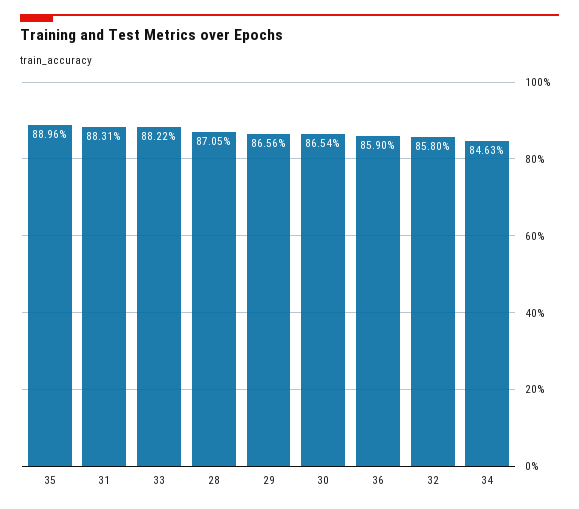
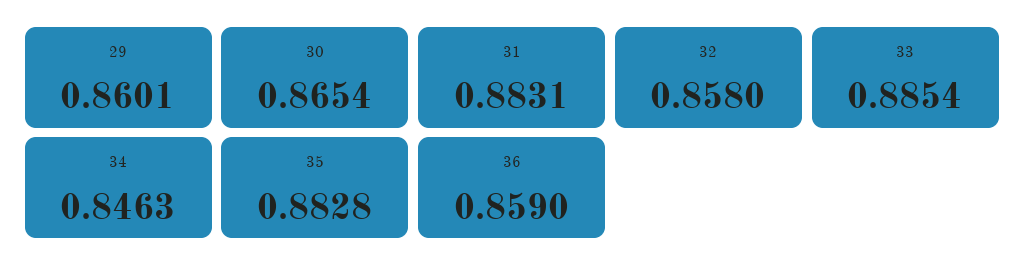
  {
-   "35": 0.8896,
+   "35": 0.8828,
    "31": 0.8831,
-   "33": 0.8822,
+   "33": 0.8854,
-   "28": 0.8705,
-   "29": 0.8656,
+   "29": 0.8601,
    "30": 0.8654,
    "36": 0.859,
    "32": 0.858,
    "34": 0.8463
  }

